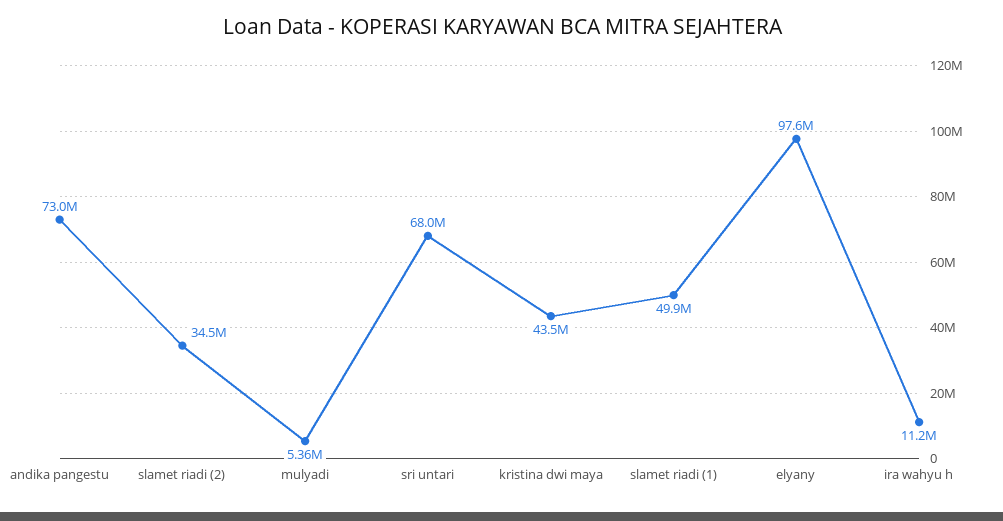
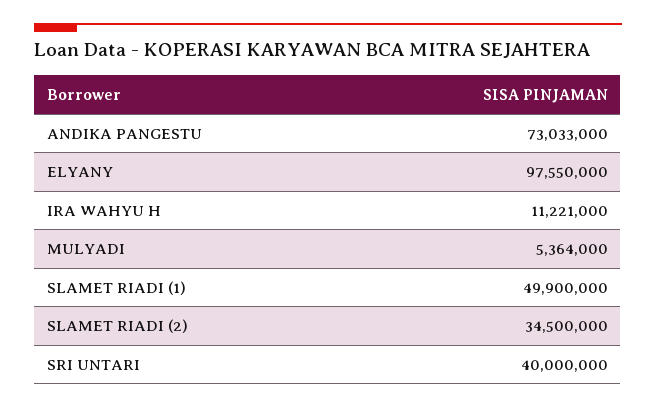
  {
    "andika pangestu": 73033000,
    "slamet riadi (2)": 34500000,
    "mulyadi": 5364000,
-   "sri untari": 68000000,
+   "sri untari": 40000000,
-   "kristina dwi maya": 43500000,
    "slamet riadi (1)": 49900000,
    "elyany": 97550000,
    "ira wahyu h": 11221000
  }

